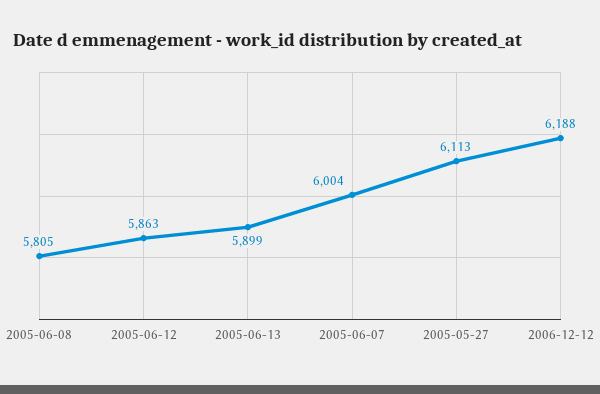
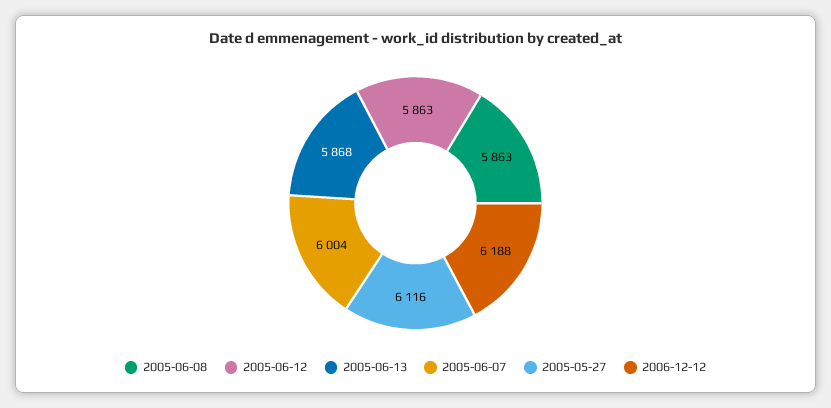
  {
-   "2005-06-08": 5805,
+   "2005-06-08": 5863,
    "2005-06-12": 5863,
-   "2005-06-13": 5899,
+   "2005-06-13": 5868,
    "2005-06-07": 6004,
-   "2005-05-27": 6113,
+   "2005-05-27": 6116,
    "2006-12-12": 6188
  }

